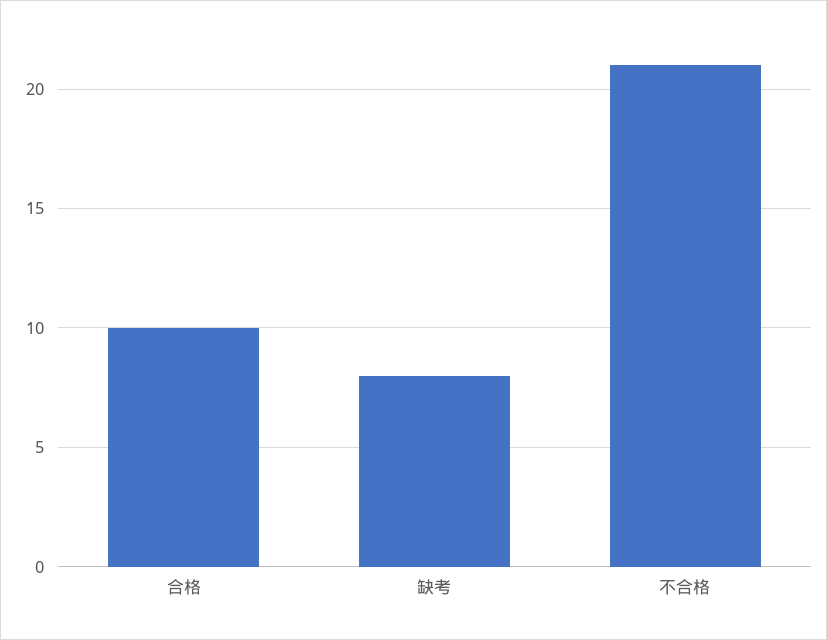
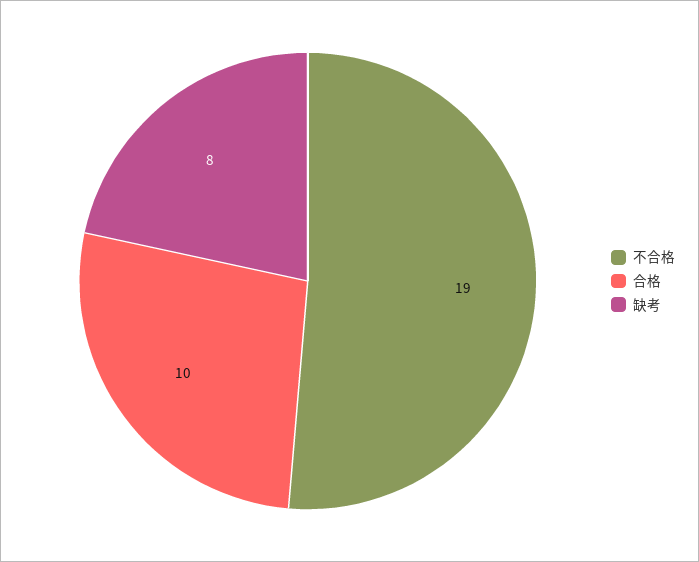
  {
    "合格": 10,
    "缺考": 8,
-   "不合格": 21
+   "不合格": 19
  }

